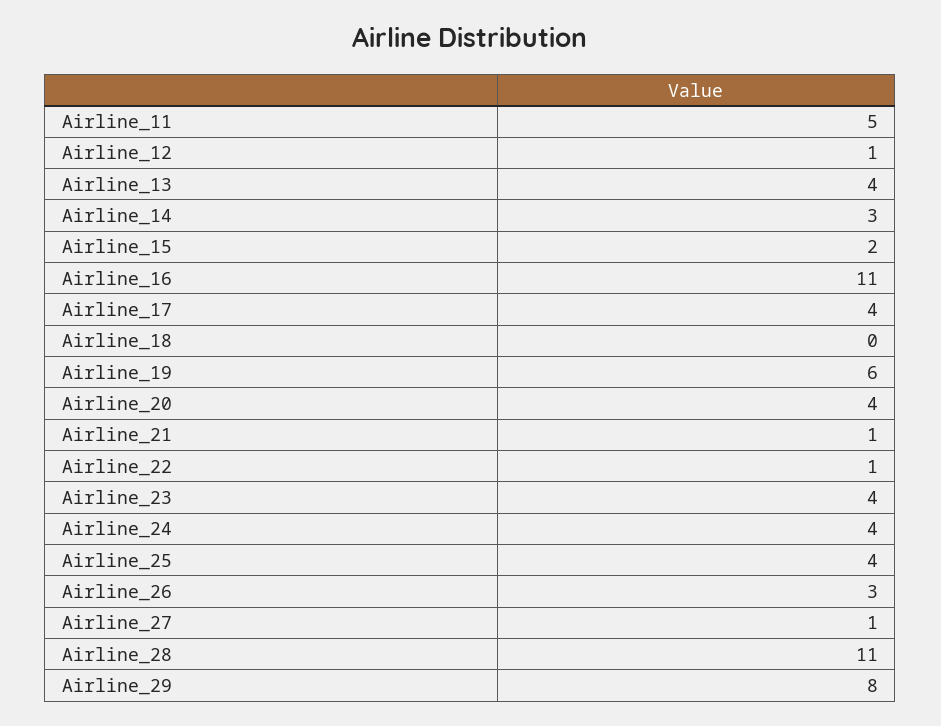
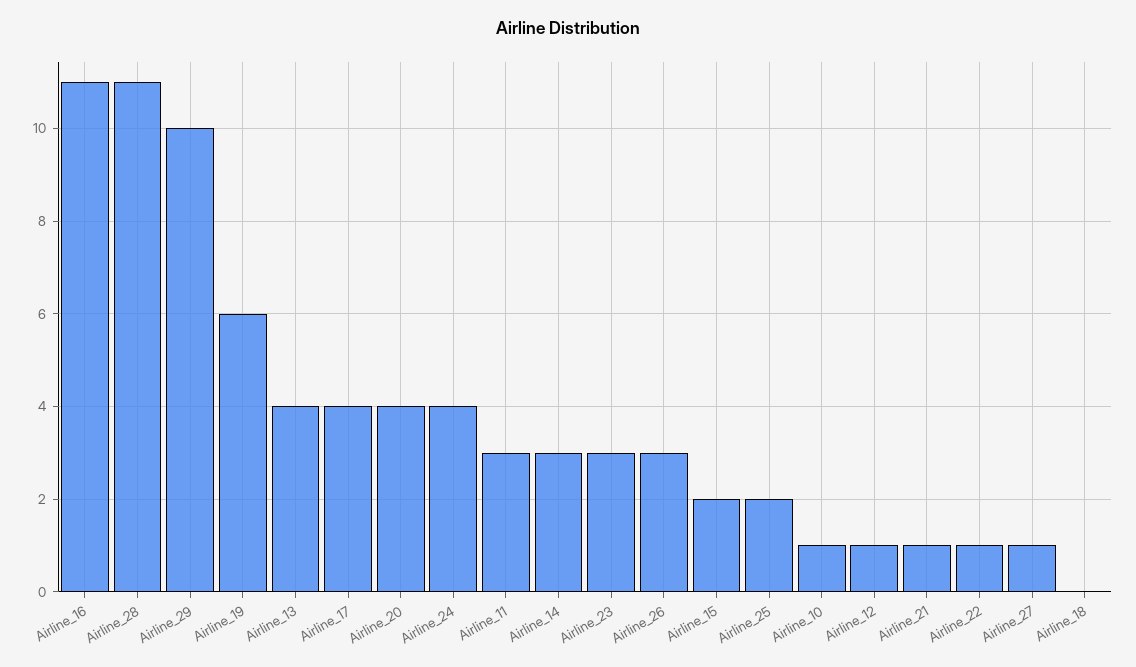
  {
-   "Airline_11": 5,
+   "Airline_11": 3,
    "Airline_12": 1,
    "Airline_13": 4,
    "Airline_14": 3,
    "Airline_15": 2,
    "Airline_16": 11,
    "Airline_17": 4,
    "Airline_18": 0,
    "Airline_19": 6,
    "Airline_20": 4,
    "Airline_21": 1,
    "Airline_22": 1,
-   "Airline_23": 4,
+   "Airline_23": 3,
    "Airline_24": 4,
-   "Airline_25": 4,
+   "Airline_25": 2,
    "Airline_26": 3,
    "Airline_27": 1,
    "Airline_28": 11,
-   "Airline_29": 8
+   "Airline_29": 10,
+   "Airline_10": 1
  }

